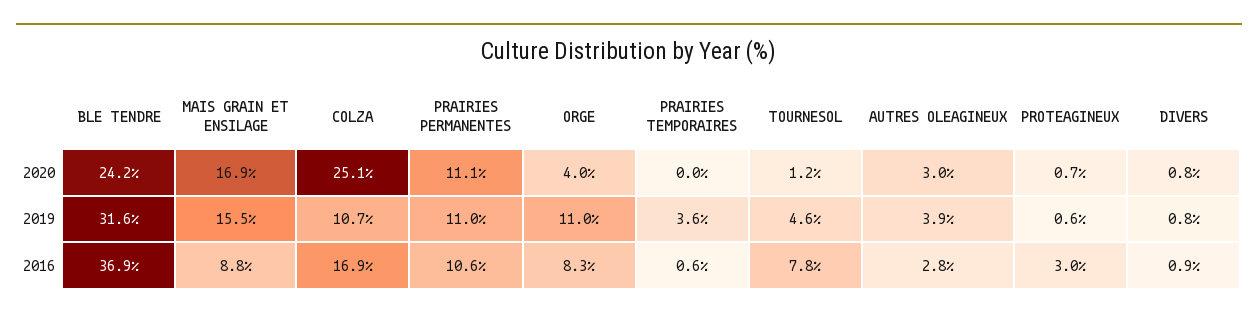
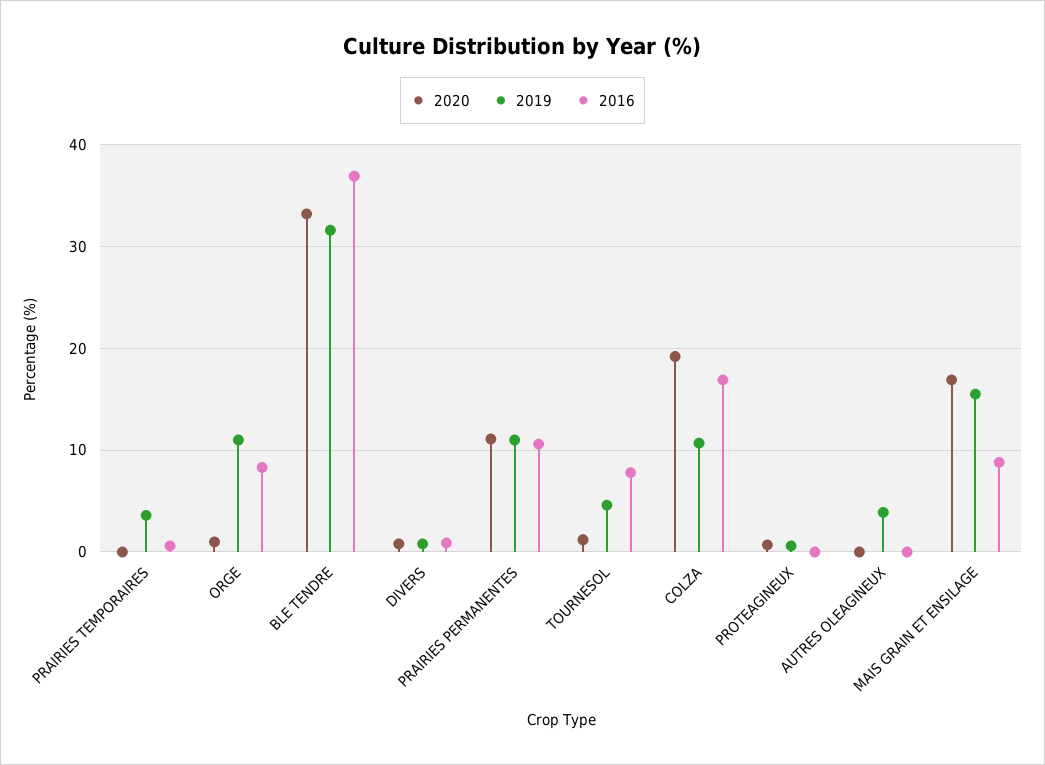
  {
    "2020": {
-     "BLE TENDRE": 24.2,
+     "BLE TENDRE": 33,
      "MAIS GRAIN ET ENSILAGE": 16.9,
-     "COLZA": 25.1,
+     "COLZA": 19,
      "PRAIRIES PERMANENTES": 11.1,
-     "ORGE": 4,
+     "ORGE": 1,
      "PRAIRIES TEMPORAIRES": 0,
      "TOURNESOL": 1.2,
-     "AUTRES OLEAGINEUX": 3,
+     "AUTRES OLEAGINEUX": 0,
      "PROTEAGINEUX": 0.7,
      "DIVERS": 0.8
    },
    "2019": {
      "BLE TENDRE": 31.6,
      "MAIS GRAIN ET ENSILAGE": 15.5,
      "COLZA": 10.7,
      "PRAIRIES PERMANENTES": 11,
      "ORGE": 11,
      "PRAIRIES TEMPORAIRES": 3.6,
      "TOURNESOL": 4.6,
      "AUTRES OLEAGINEUX": 3.9,
      "PROTEAGINEUX": 0.6,
      "DIVERS": 0.8
    },
    "2016": {
      "BLE TENDRE": 36.9,
      "MAIS GRAIN ET ENSILAGE": 8.8,
      "COLZA": 16.9,
      "PRAIRIES PERMANENTES": 10.6,
      "ORGE": 8.3,
      "PRAIRIES TEMPORAIRES": 0.6,
      "TOURNESOL": 7.8,
-     "AUTRES OLEAGINEUX": 2.8,
+     "AUTRES OLEAGINEUX": 0,
-     "PROTEAGINEUX": 3,
+     "PROTEAGINEUX": 0,
      "DIVERS": 0.9
    }
  }

